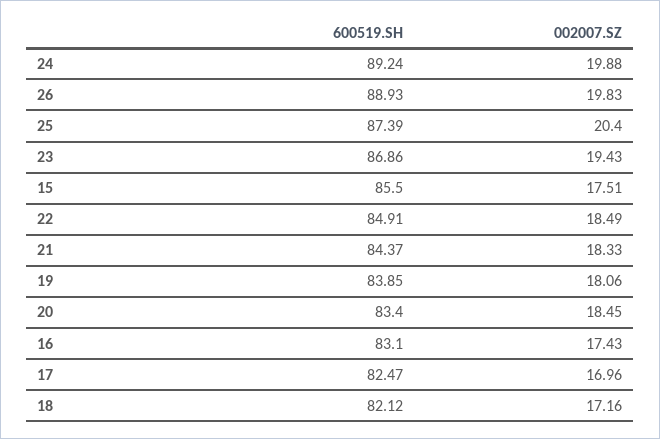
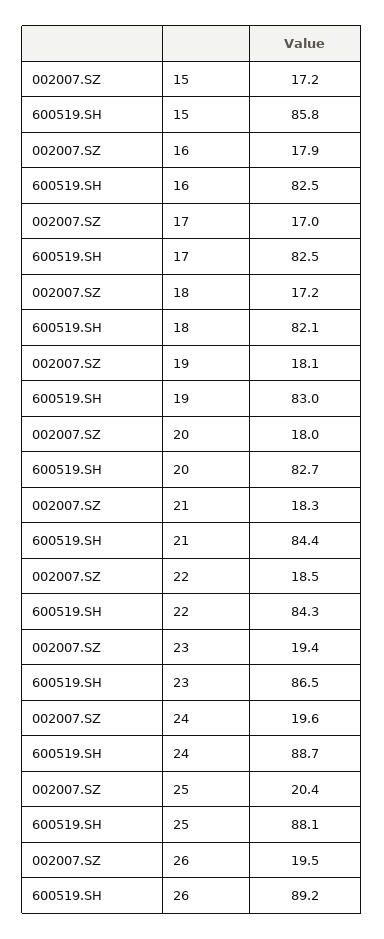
  {
    "600519.SH": {
-     "24": 89.24,
+     "24": 88.7,
-     "26": 88.93,
+     "26": 89.2,
-     "25": 87.39,
+     "25": 88.1,
-     "23": 86.86,
+     "23": 86.5,
-     "15": 85.5,
+     "15": 85.8,
-     "22": 84.91,
+     "22": 84.3,
      "21": 84.37,
-     "19": 83.85,
+     "19": 83,
-     "20": 83.4,
+     "20": 82.7,
-     "16": 83.1,
+     "16": 82.5,
      "17": 82.47,
      "18": 82.12
    },
    "002007.SZ": {
-     "24": 19.88,
+     "24": 19.6,
-     "26": 19.83,
+     "26": 19.5,
      "25": 20.4,
      "23": 19.43,
-     "15": 17.51,
+     "15": 17.2,
      "22": 18.49,
      "21": 18.33,
      "19": 18.06,
-     "20": 18.45,
+     "20": 18,
-     "16": 17.43,
+     "16": 17.9,
      "17": 16.96,
      "18": 17.16
    }
  }

